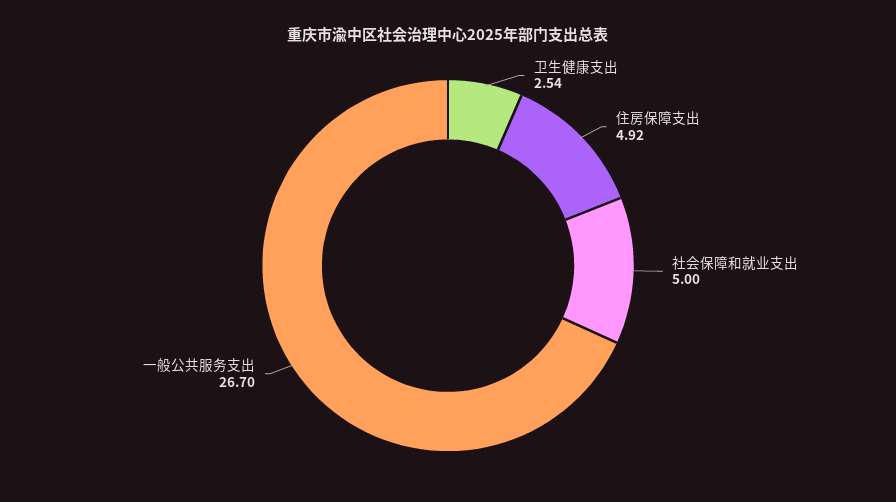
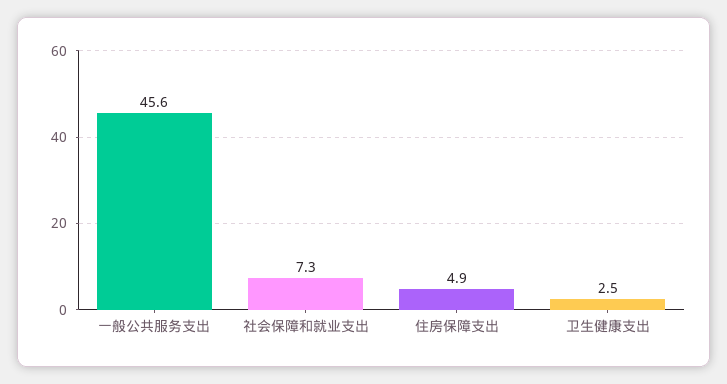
  {
    "卫生健康支出": 2.54,
    "住房保障支出": 4.92,
-   "社会保障和就业支出": 5,
+   "社会保障和就业支出": 7.3,
-   "一般公共服务支出": 26.7
+   "一般公共服务支出": 45.6
  }

